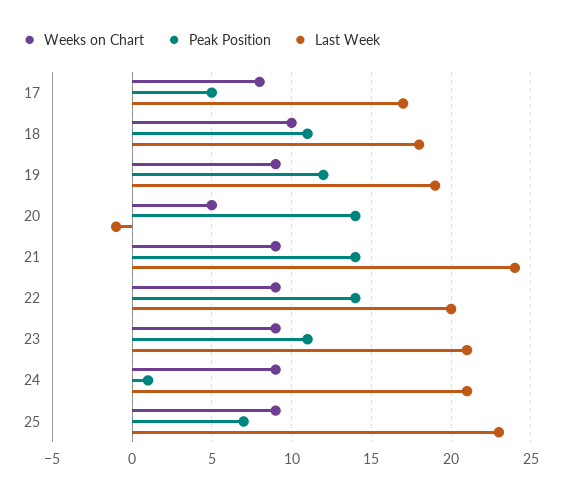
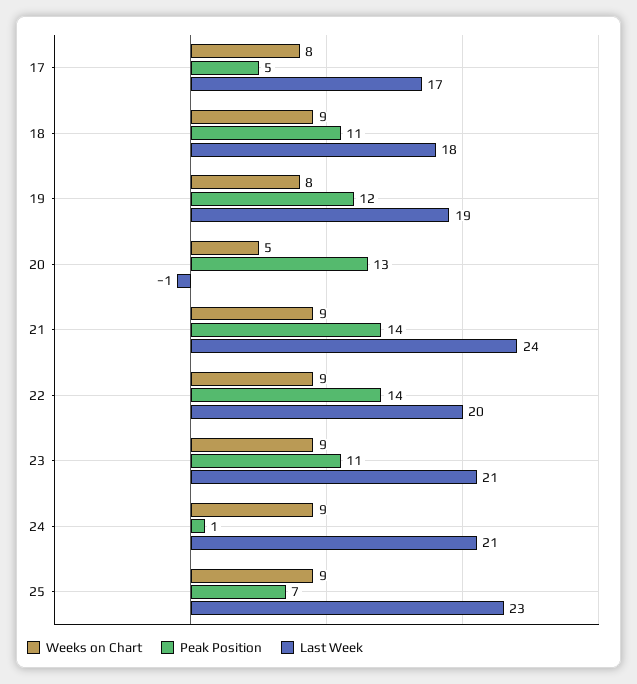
  {
    "Weeks on Chart": {
      "17": 8,
-     "18": 10,
+     "18": 9,
-     "19": 9,
+     "19": 8,
      "20": 5,
      "21": 9,
      "22": 9,
      "23": 9,
      "24": 9,
      "25": 9
    },
    "Peak Position": {
      "17": 5,
      "18": 11,
      "19": 12,
-     "20": 14,
+     "20": 13,
      "21": 14,
      "22": 14,
      "23": 11,
      "24": 1,
      "25": 7
    },
    "Last Week": {
      "17": 17,
      "18": 18,
      "19": 19,
      "20": -1,
      "21": 24,
      "22": 20,
      "23": 21,
      "24": 21,
      "25": 23
    }
  }

